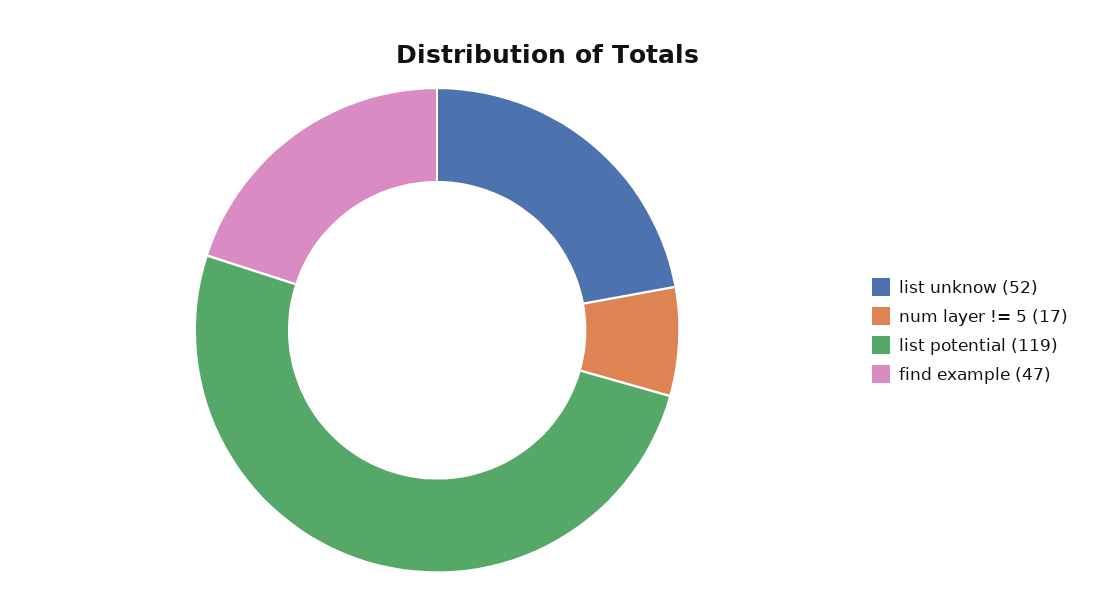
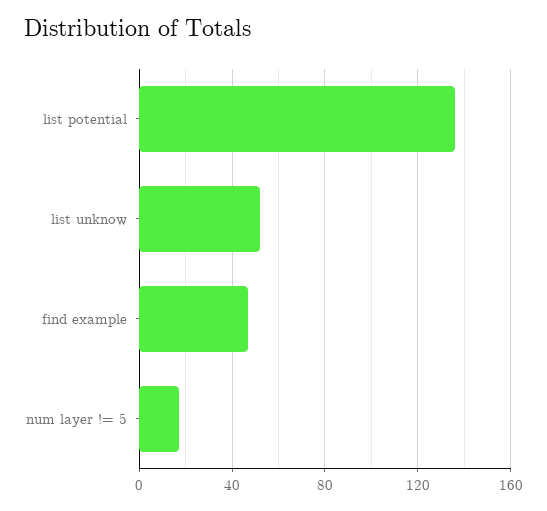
  {
    "list unknow": 52,
    "num layer != 5": 17,
-   "list potential": 119,
+   "list potential": 135,
    "find example": 47
  }

